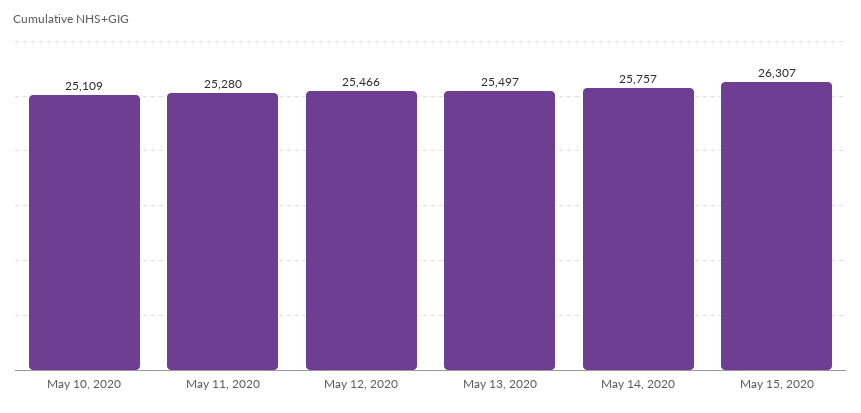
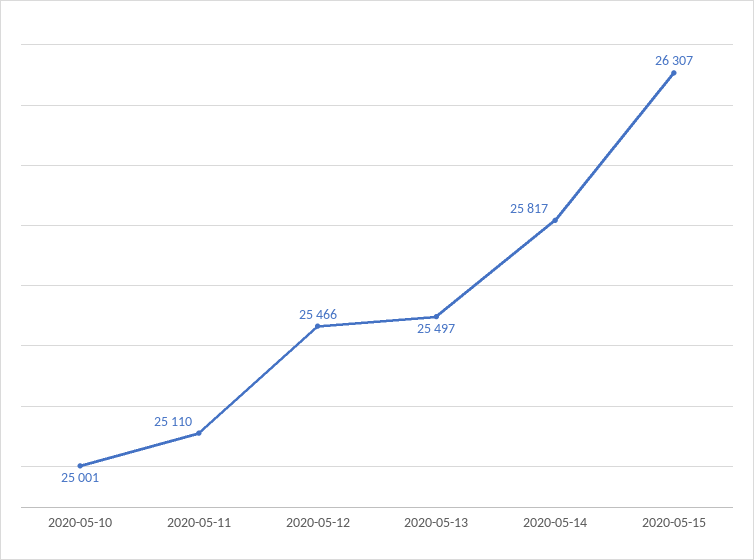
  {
-   "May 10, 2020": 25109,
+   "May 10, 2020": 25001,
-   "May 11, 2020": 25280,
+   "May 11, 2020": 25110,
    "May 12, 2020": 25466,
    "May 13, 2020": 25497,
-   "May 14, 2020": 25757,
+   "May 14, 2020": 25817,
    "May 15, 2020": 26307
  }

